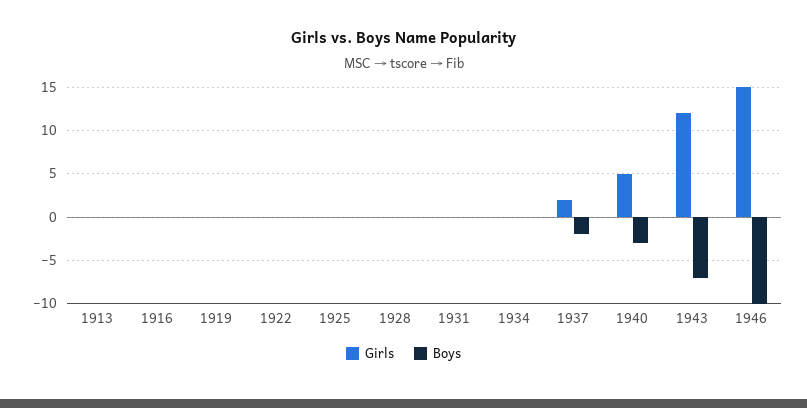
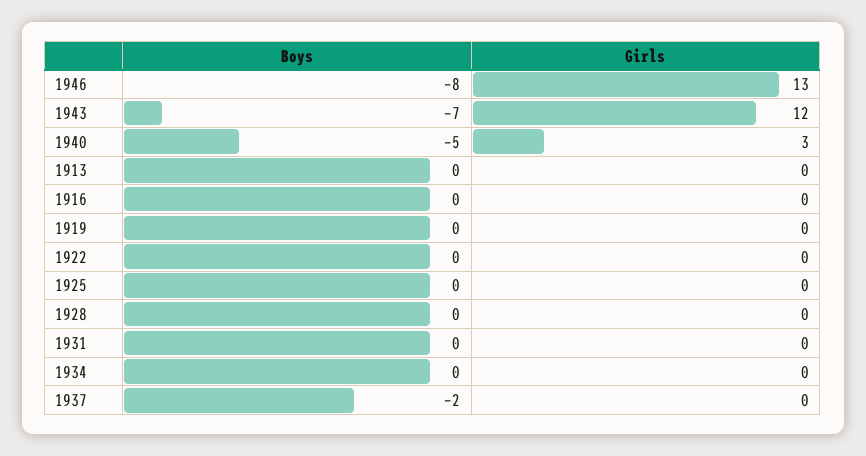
  {
    "Girls": {
      "1913": 0,
      "1916": 0,
      "1919": 0,
      "1922": 0,
      "1925": 0,
      "1928": 0,
      "1931": 0,
      "1934": 0,
-     "1937": 2,
+     "1937": 0,
-     "1940": 5,
+     "1940": 3,
      "1943": 12,
-     "1946": 15
+     "1946": 13
    },
    "Boys": {
      "1913": 0,
      "1916": 0,
      "1919": 0,
      "1922": 0,
      "1925": 0,
      "1928": 0,
      "1931": 0,
      "1934": 0,
      "1937": -2,
-     "1940": -3,
+     "1940": -5,
      "1943": -7,
-     "1946": -10
+     "1946": -8
    }
  }

